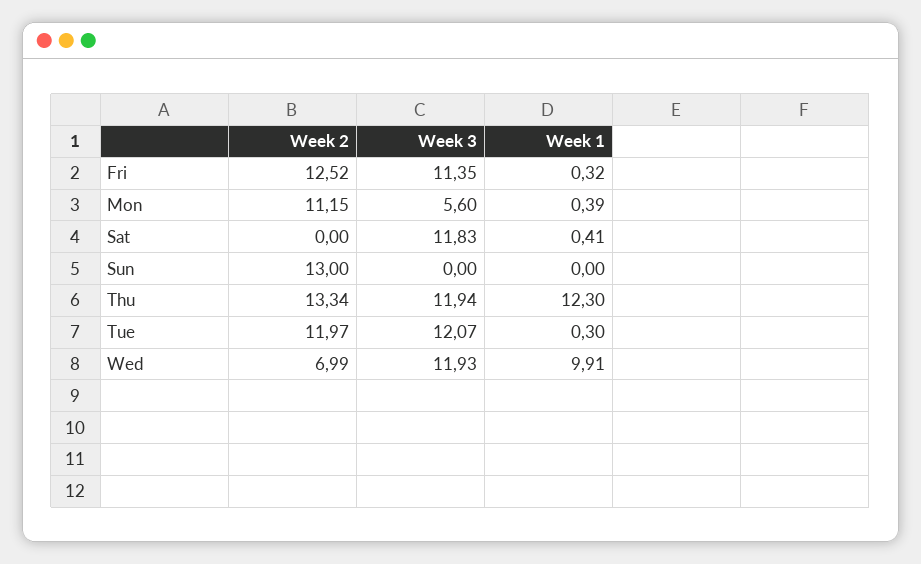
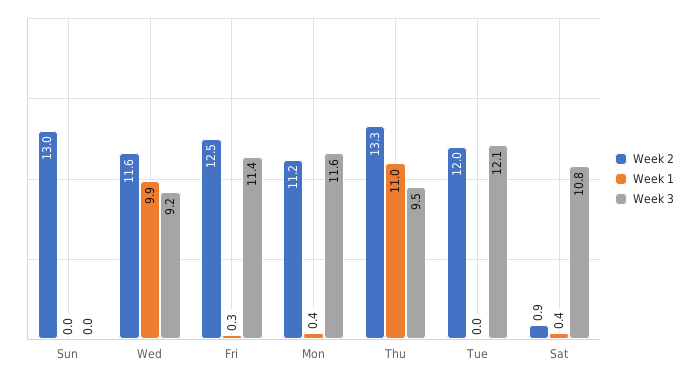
  {
    "Week 2": {
      "Fri": 12.52,
      "Mon": 11.15,
-     "Sat": 0,
+     "Sat": 0.9,
      "Sun": 13,
      "Thu": 13.34,
      "Tue": 11.97,
-     "Wed": 6.99
+     "Wed": 11.6
    },
    "Week 3": {
      "Fri": 11.35,
-     "Mon": 5.6,
+     "Mon": 11.6,
-     "Sat": 11.83,
+     "Sat": 10.8,
      "Sun": 0,
-     "Thu": 11.94,
+     "Thu": 9.5,
      "Tue": 12.07,
-     "Wed": 11.93
+     "Wed": 9.2
    },
    "Week 1": {
      "Fri": 0.32,
      "Mon": 0.39,
      "Sat": 0.41,
      "Sun": 0,
-     "Thu": 12.3,
+     "Thu": 11,
-     "Tue": 0.3,
+     "Tue": 0,
      "Wed": 9.91
    }
  }

